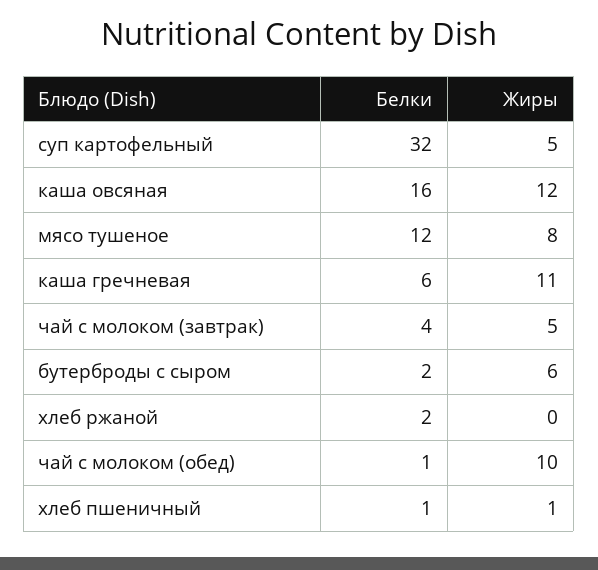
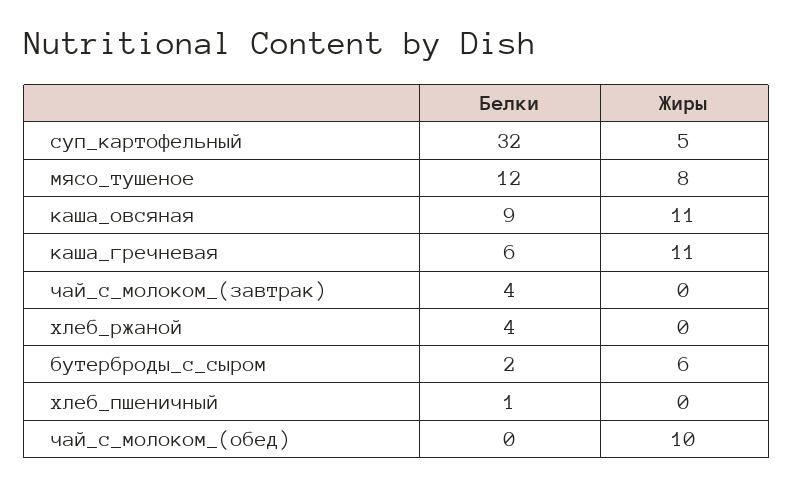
  {
    "Белки": {
      "суп картофельный": 32,
-     "каша овсяная": 16,
+     "каша овсяная": 9,
      "мясо тушеное": 12,
      "каша гречневая": 6,
      "чай с молоком (завтрак)": 4,
      "бутерброды с сыром": 2,
-     "хлеб ржаной": 2,
+     "хлеб ржаной": 4,
-     "чай с молоком (обед)": 1,
+     "чай с молоком (обед)": 0,
      "хлеб пшеничный": 1
    },
    "Жиры": {
      "суп картофельный": 5,
-     "каша овсяная": 12,
+     "каша овсяная": 11,
      "мясо тушеное": 8,
      "каша гречневая": 11,
-     "чай с молоком (завтрак)": 5,
+     "чай с молоком (завтрак)": 0,
      "бутерброды с сыром": 6,
      "хлеб ржаной": 0,
      "чай с молоком (обед)": 10,
-     "хлеб пшеничный": 1
+     "хлеб пшеничный": 0
    }
  }

